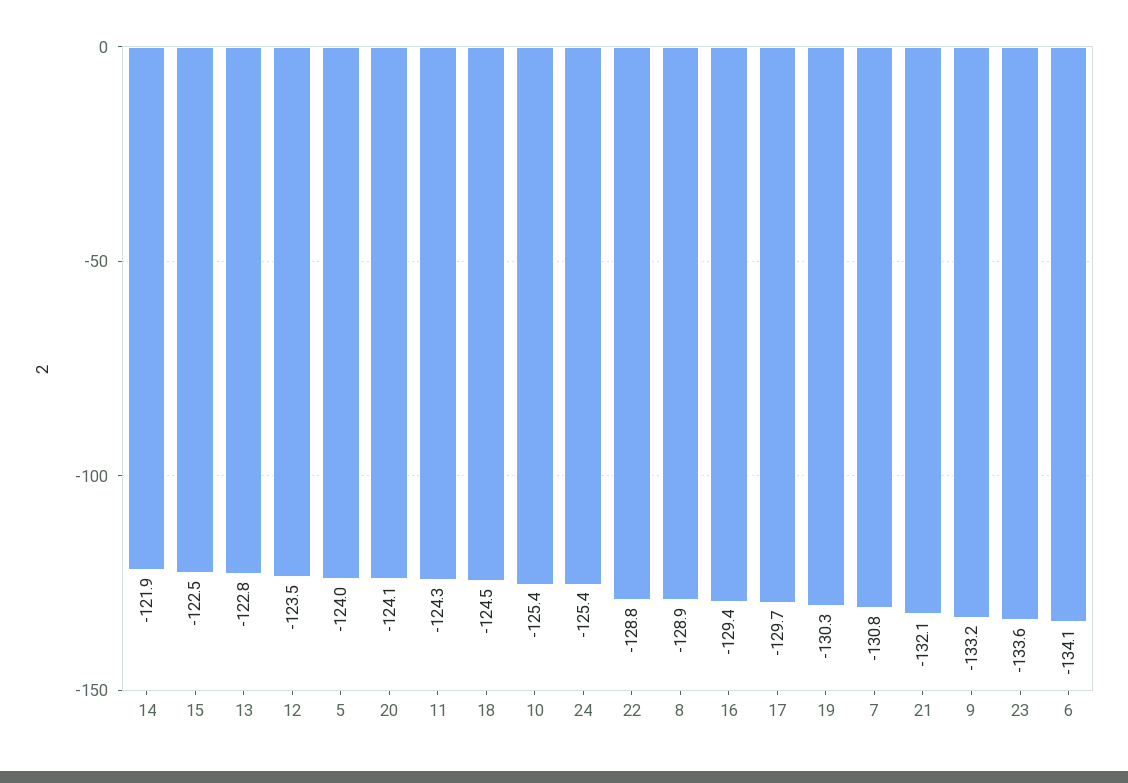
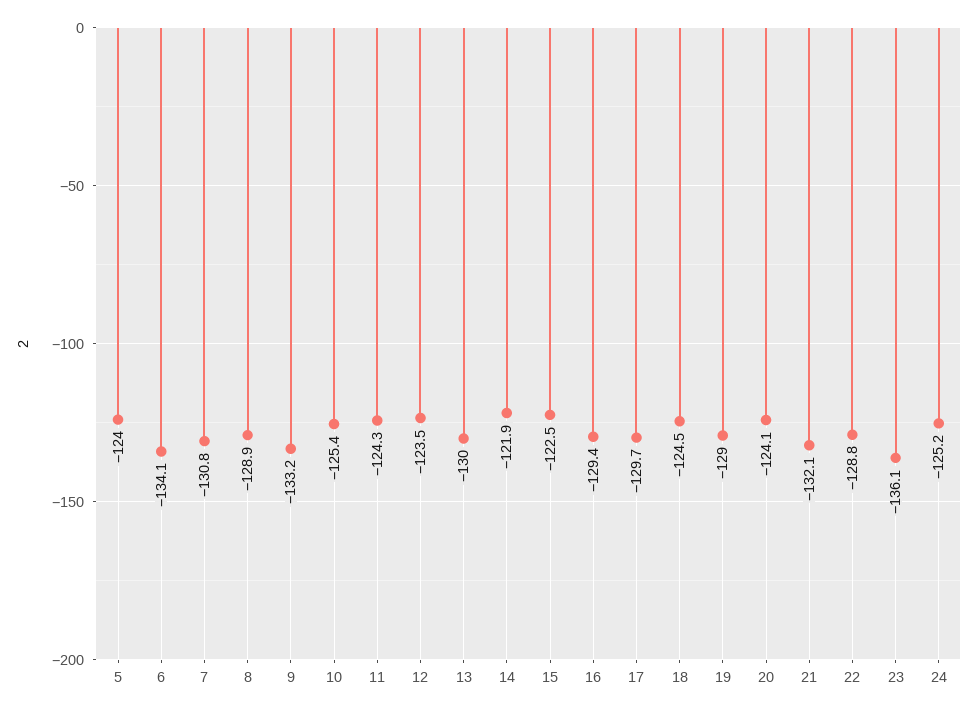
  {
    "14": -121.9,
    "15": -122.5,
-   "13": -122.8,
+   "13": -130,
    "12": -123.5,
    "5": -124,
    "20": -124.1,
    "11": -124.3,
    "18": -124.5,
    "10": -125.4,
-   "24": -125.4,
+   "24": -125.2,
    "22": -128.8,
    "8": -128.9,
    "16": -129.4,
    "17": -129.7,
-   "19": -130.3,
+   "19": -129,
    "7": -130.8,
    "21": -132.1,
    "9": -133.2,
-   "23": -133.6,
+   "23": -136.1,
    "6": -134.1
  }

